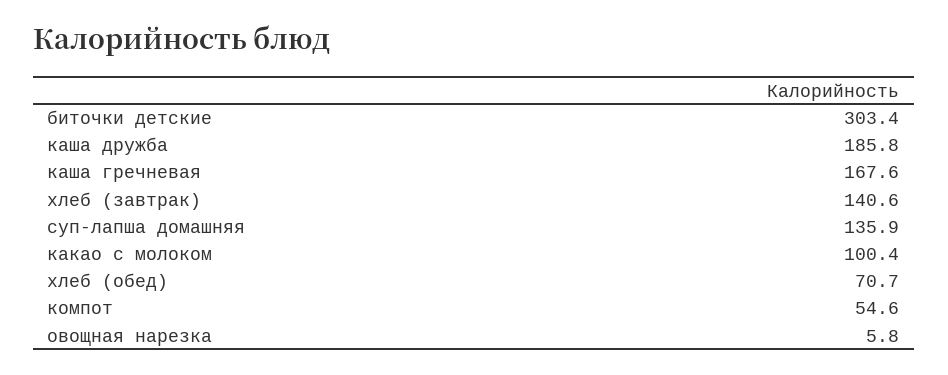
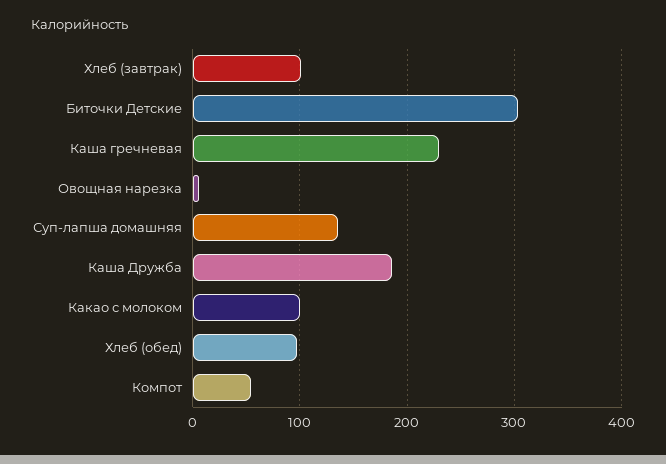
  {
    "биточки детские": 303.4,
    "каша дружба": 185.8,
-   "каша гречневая": 167.6,
+   "каша гречневая": 230,
-   "хлеб (завтрак)": 140.6,
+   "хлеб (завтрак)": 100,
    "суп-лапша домашняя": 135.9,
    "какао с молоком": 100.4,
-   "хлеб (обед)": 70.7,
+   "хлеб (обед)": 100,
    "компот": 54.6,
    "овощная нарезка": 5.8
  }

